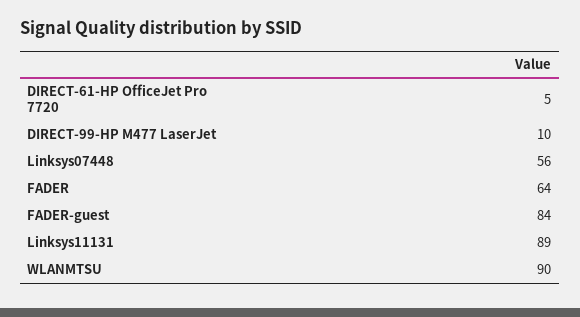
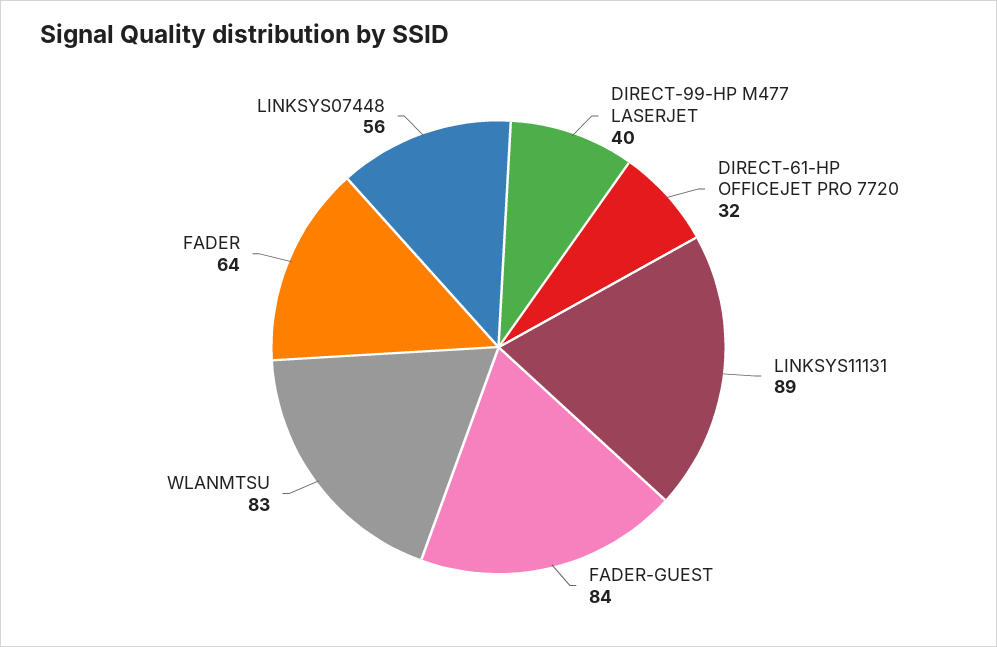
  {
-   "DIRECT-61-HP OfficeJet Pro 7720": 5,
+   "DIRECT-61-HP OfficeJet Pro 7720": 32,
-   "DIRECT-99-HP M477 LaserJet": 10,
+   "DIRECT-99-HP M477 LaserJet": 40,
    "Linksys07448": 56,
    "FADER": 64,
    "FADER-guest": 84,
    "Linksys11131": 89,
-   "WLANMTSU": 90
+   "WLANMTSU": 83
  }

